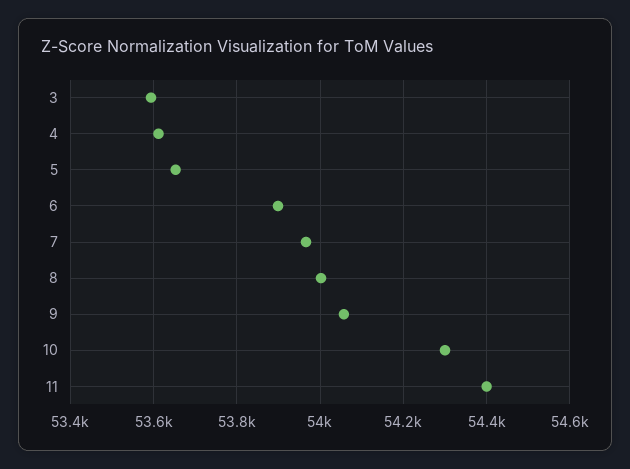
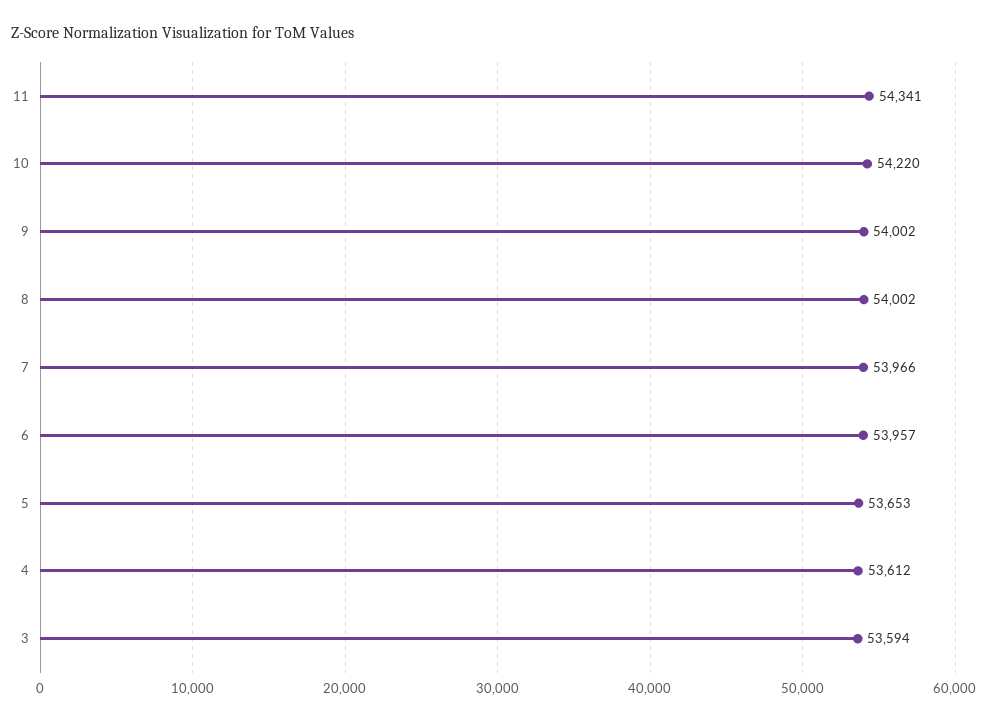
  {
    "3": 53594,
    "4": 53612,
    "5": 53653,
-   "6": 53900,
+   "6": 53957,
    "7": 53966,
    "8": 54002,
-   "9": 54060,
+   "9": 54002,
-   "10": 54300,
+   "10": 54220,
-   "11": 54400
+   "11": 54341
  }

